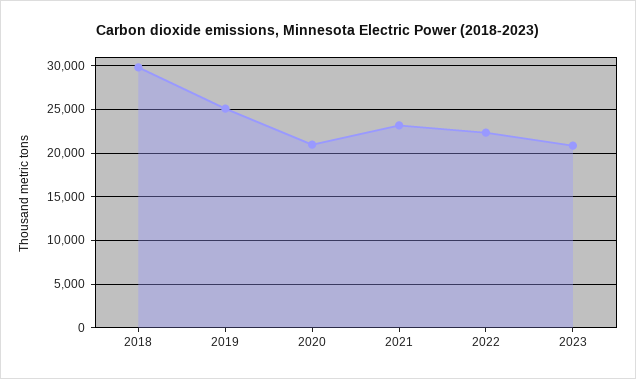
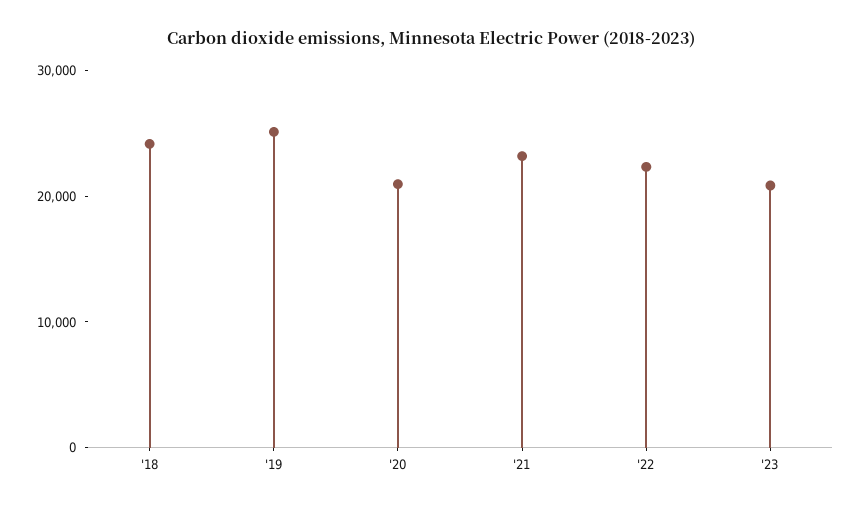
  {
-   "2018": 30000,
+   "2018": 24000,
    "2019": 25000,
    "2020": 21000,
    "2021": 23000,
    "2022": 22000,
    "2023": 21000
  }

